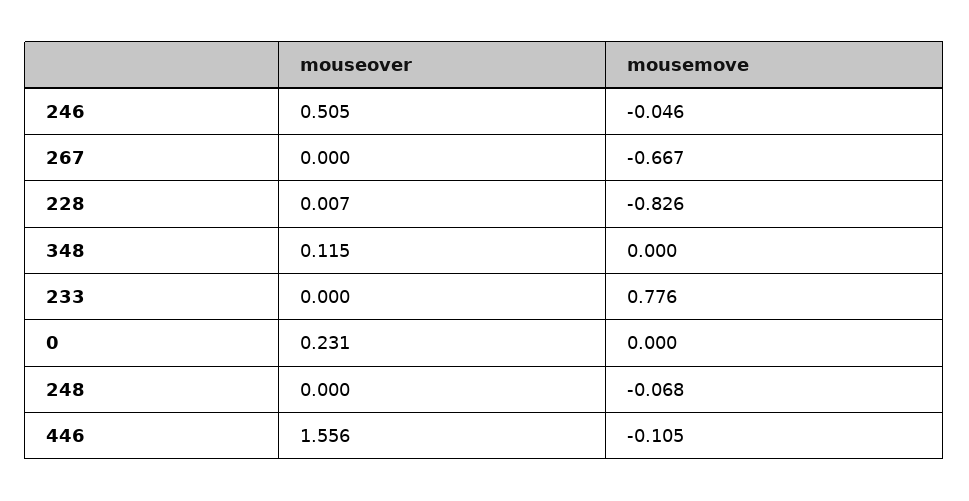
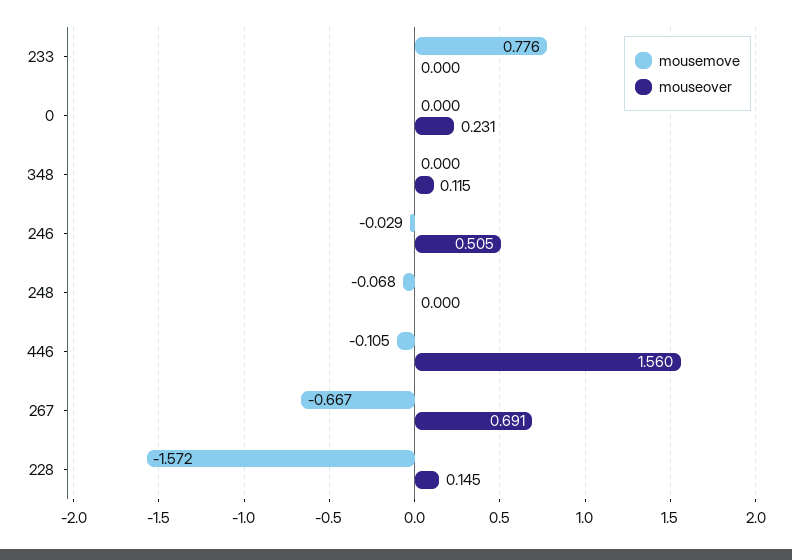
  {
    "mouseover": {
      "246": 0.505,
-     "267": 0,
+     "267": 0.691,
-     "228": 0.007,
+     "228": 0.145,
      "348": 0.115,
      "233": 0,
      "0": 0.231,
      "248": 0,
-     "446": 1.556
+     "446": 1.56
    },
    "mousemove": {
-     "246": -0.046,
+     "246": -0.029,
      "267": -0.667,
-     "228": -0.826,
+     "228": -1.572,
      "348": 0,
      "233": 0.776,
      "0": 0,
      "248": -0.068,
      "446": -0.105
    }
  }

